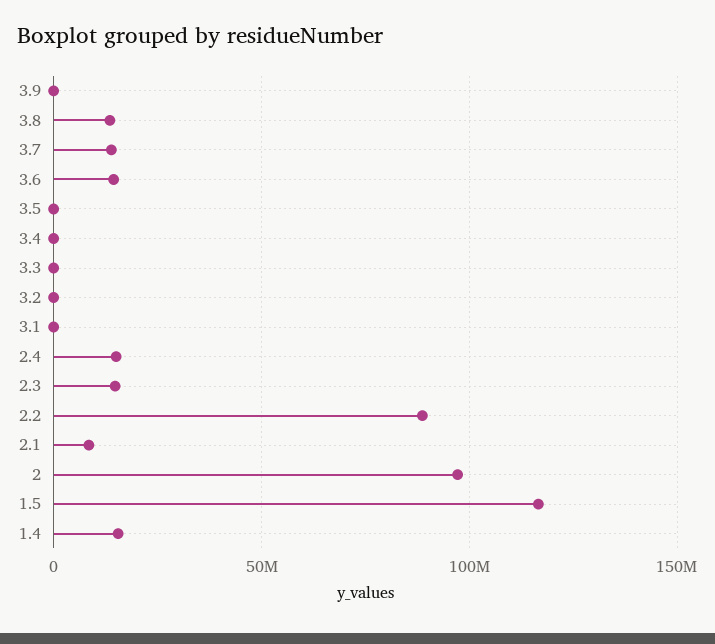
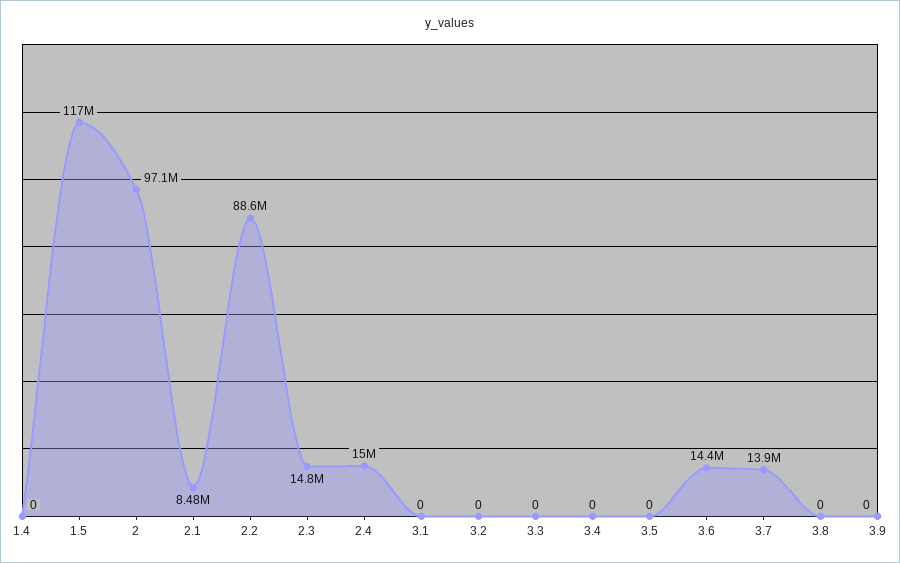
  {
    "3.9": 0,
-   "3.8": 15000000,
+   "3.8": 0,
    "3.7": 13900000,
    "3.6": 14400000,
    "3.5": 0,
    "3.4": 0,
    "3.3": 0,
    "3.2": 0,
    "3.1": 0,
    "2.4": 15000000,
    "2.3": 14800000,
    "2.2": 88600000,
    "2.1": 8480000,
    "2": 97100000,
    "1.5": 117000000,
-   "1.4": 15000000
+   "1.4": 0
  }

